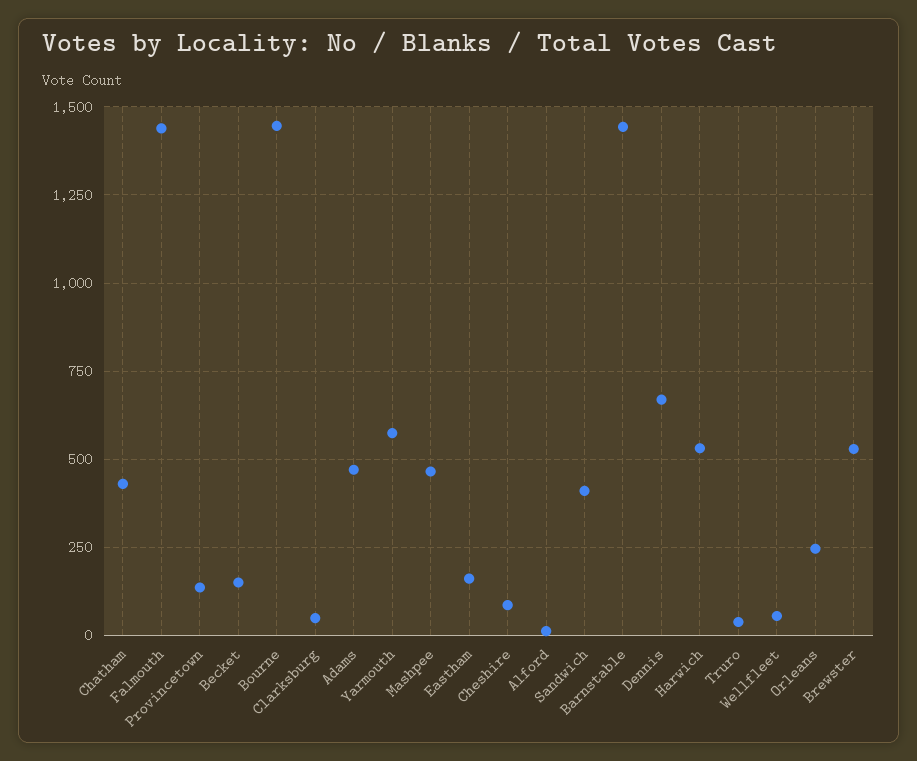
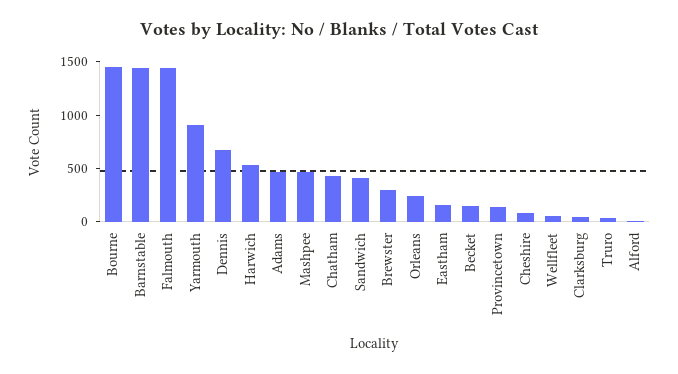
  {
    "Chatham": 425,
    "Falmouth": 1450,
    "Provincetown": 125,
    "Becket": 150,
    "Bourne": 1450,
    "Clarksburg": 50,
    "Adams": 475,
-   "Yarmouth": 575,
+   "Yarmouth": 900,
    "Mashpee": 475,
    "Eastham": 150,
    "Cheshire": 75,
    "Alford": 0,
    "Sandwich": 400,
    "Barnstable": 1450,
    "Dennis": 675,
    "Harwich": 525,
    "Truro": 50,
    "Wellfleet": 50,
    "Orleans": 250,
-   "Brewster": 525
+   "Brewster": 300
  }

